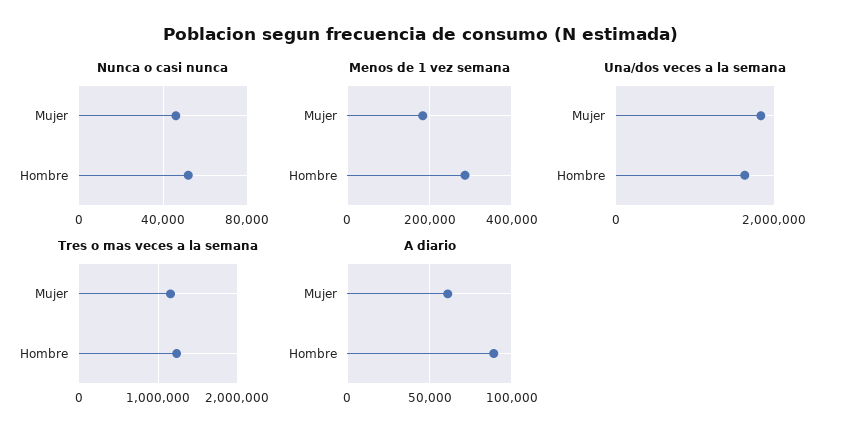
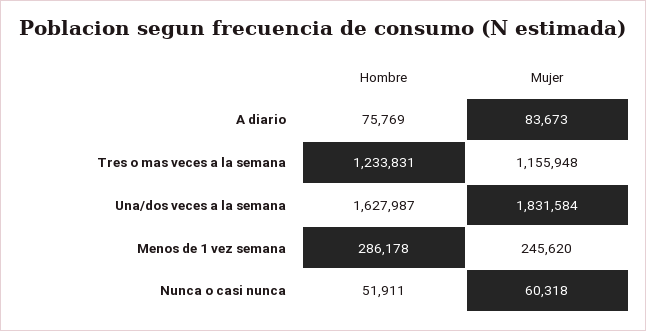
  {
    "Nunca o casi nunca": {
-     "Mujer": 45000,
+     "Mujer": 60318,
      "Hombre": 51911
    },
    "Menos de 1 vez semana": {
-     "Mujer": 180000,
+     "Mujer": 245620,
      "Hombre": 286178
    },
    "Una/dos veces a la semana": {
      "Mujer": 1831584,
      "Hombre": 1627987
    },
    "Tres o mas veces a la semana": {
      "Mujer": 1155948,
      "Hombre": 1233831
    },
    "A diario": {
-     "Mujer": 60000,
+     "Mujer": 83673,
-     "Hombre": 90000
+     "Hombre": 75769
    }
  }

